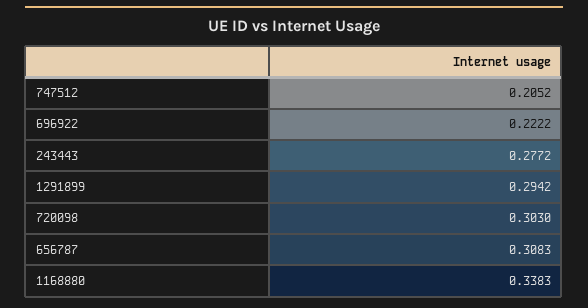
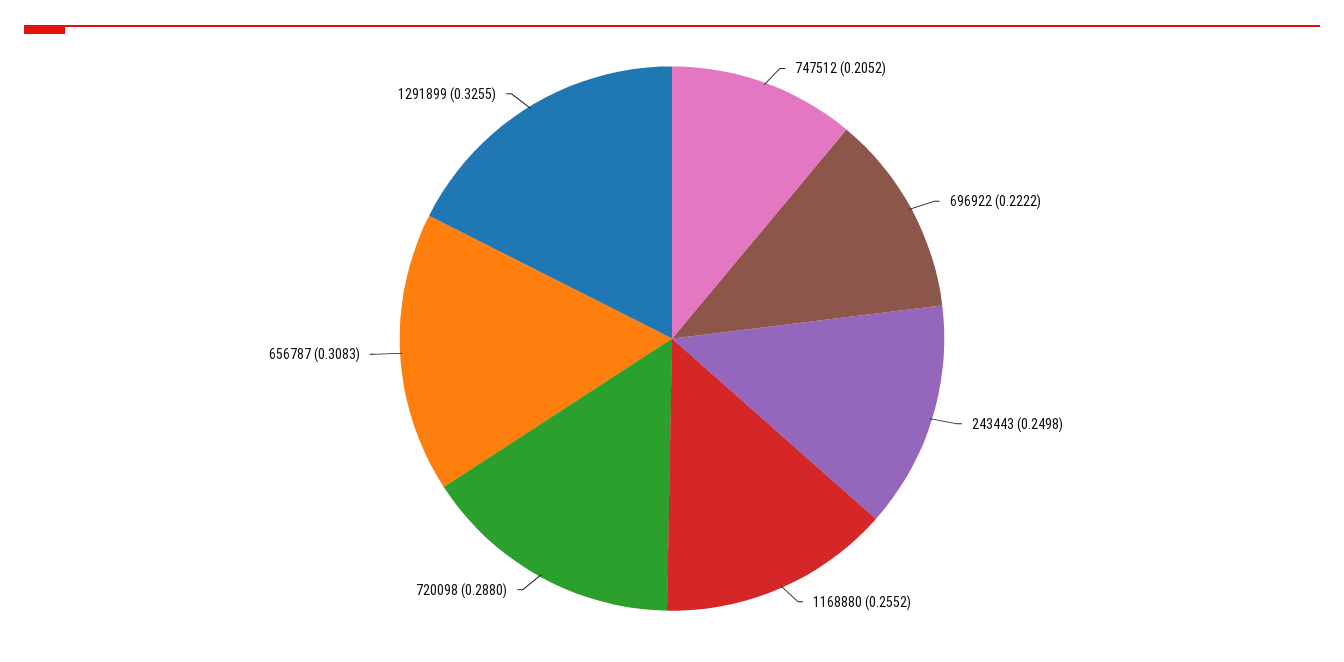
  {
    "747512": 0.2052,
    "696922": 0.2222,
-   "243443": 0.2772,
+   "243443": 0.2498,
-   "1291899": 0.2942,
+   "1291899": 0.3255,
-   "720098": 0.303,
+   "720098": 0.288,
    "656787": 0.3083,
-   "1168880": 0.3383
+   "1168880": 0.2552
  }

